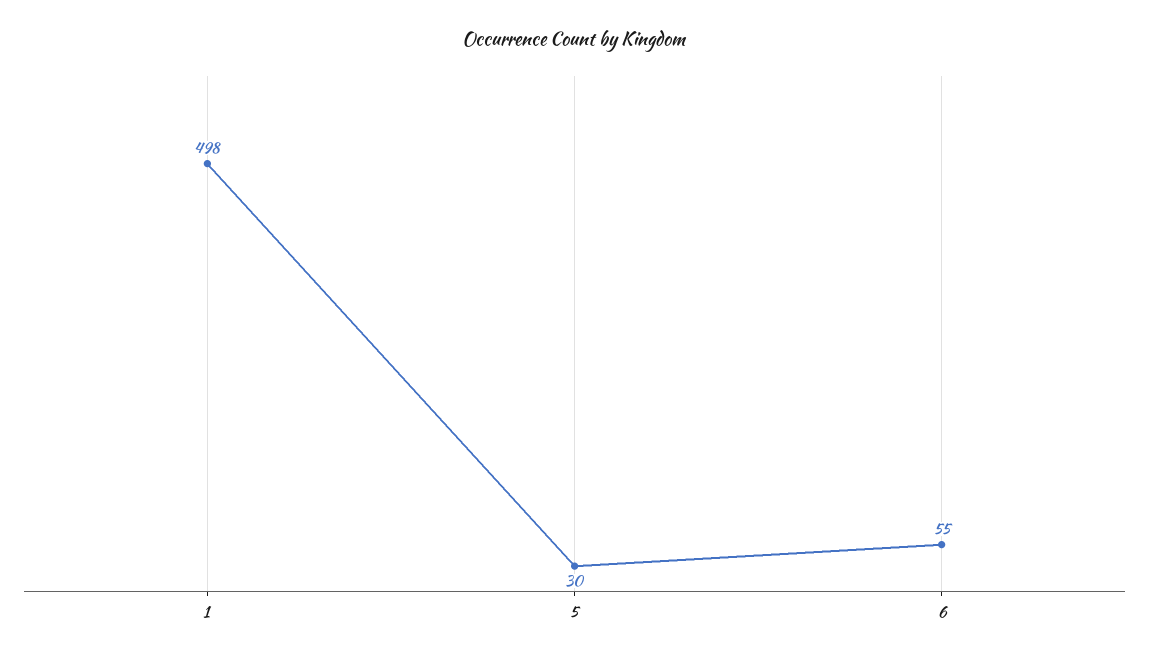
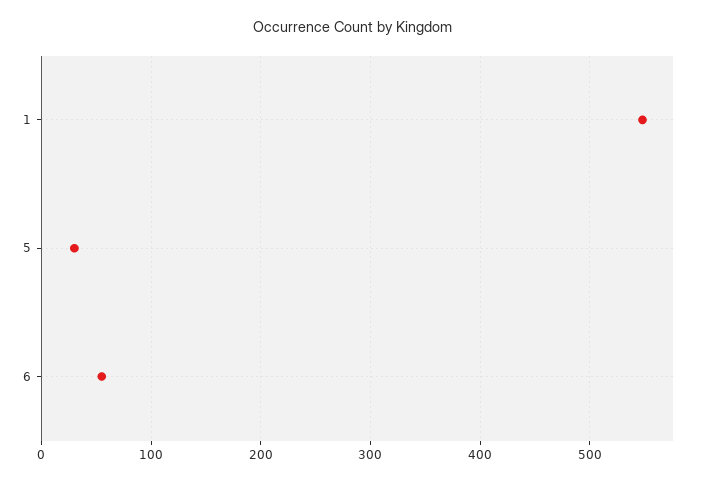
  {
-   "1": 498,
+   "1": 550,
    "5": 30,
    "6": 55
  }

